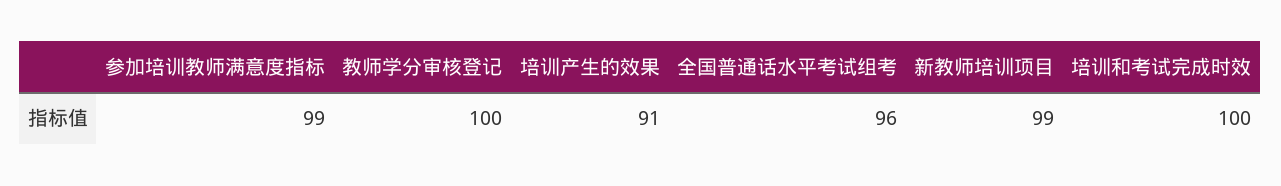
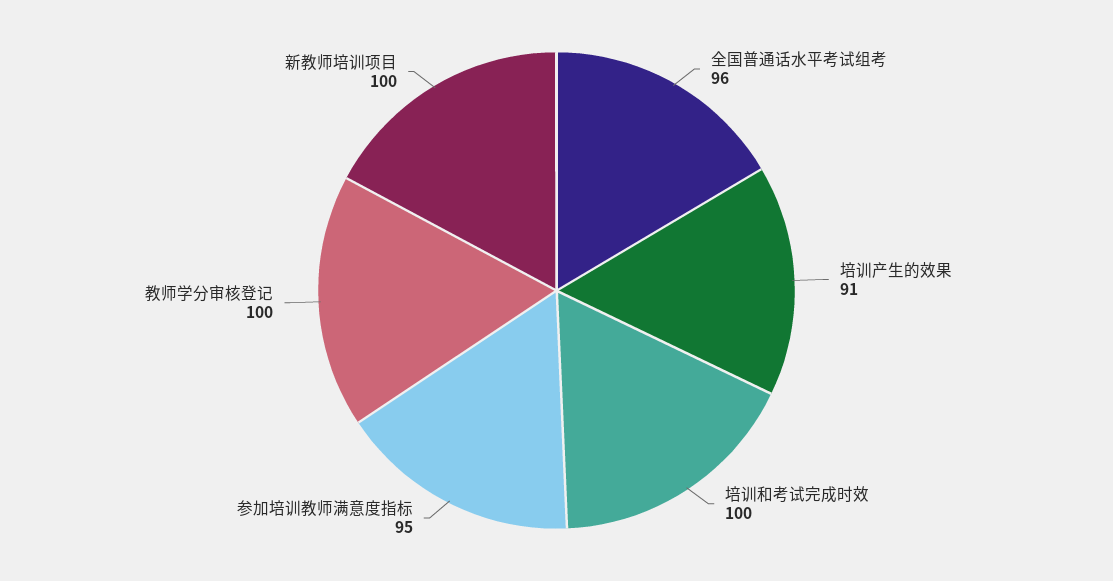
  {
-   "参加培训教师满意度指标": 99,
+   "参加培训教师满意度指标": 95,
    "教师学分审核登记": 100,
    "培训产生的效果": 91,
    "全国普通话水平考试组考": 96,
-   "新教师培训项目": 99,
+   "新教师培训项目": 100,
    "培训和考试完成时效": 100
  }

